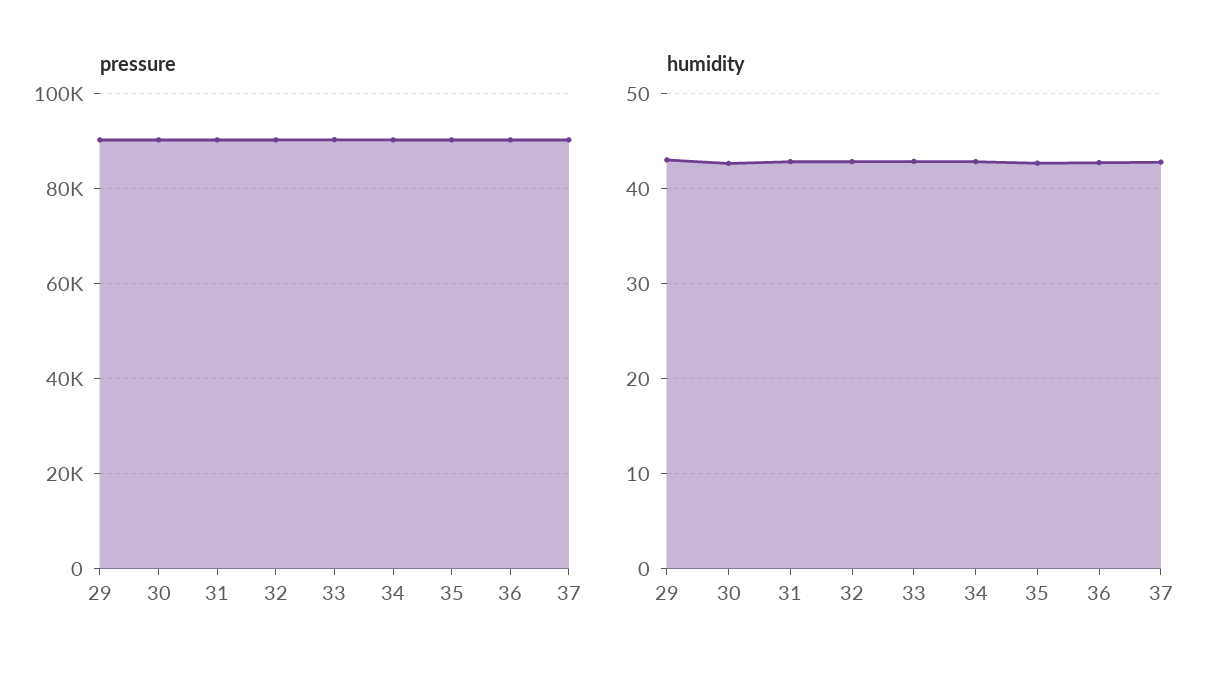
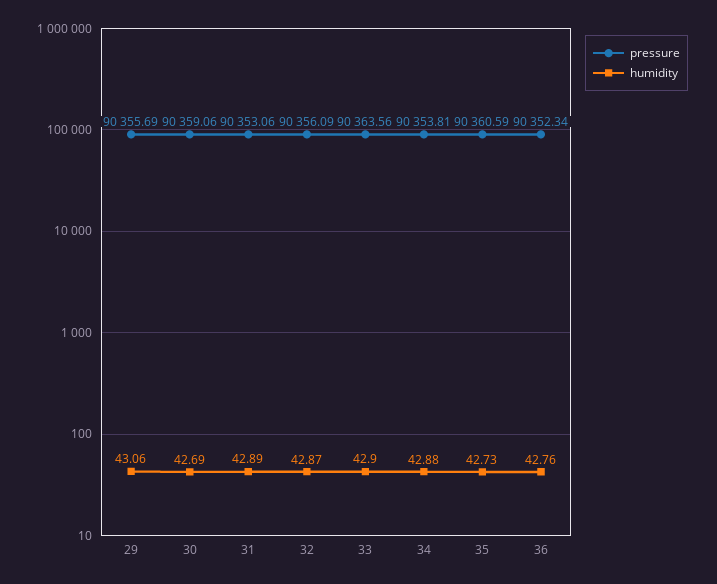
  {
    "pressure": {
      "29": 90355.69,
      "30": 90359.06,
      "31": 90353.06,
      "32": 90356.09,
      "33": 90363.56,
      "34": 90353.81,
      "35": 90360.59,
-     "36": 90352.34,
+     "36": 90352.34
-     "37": 90000
    },
    "humidity": {
      "29": 43.06,
      "30": 42.69,
      "31": 42.89,
      "32": 42.87,
      "33": 42.9,
      "34": 42.88,
      "35": 42.73,
-     "36": 42.76,
+     "36": 42.76
-     "37": 43
    }
  }

